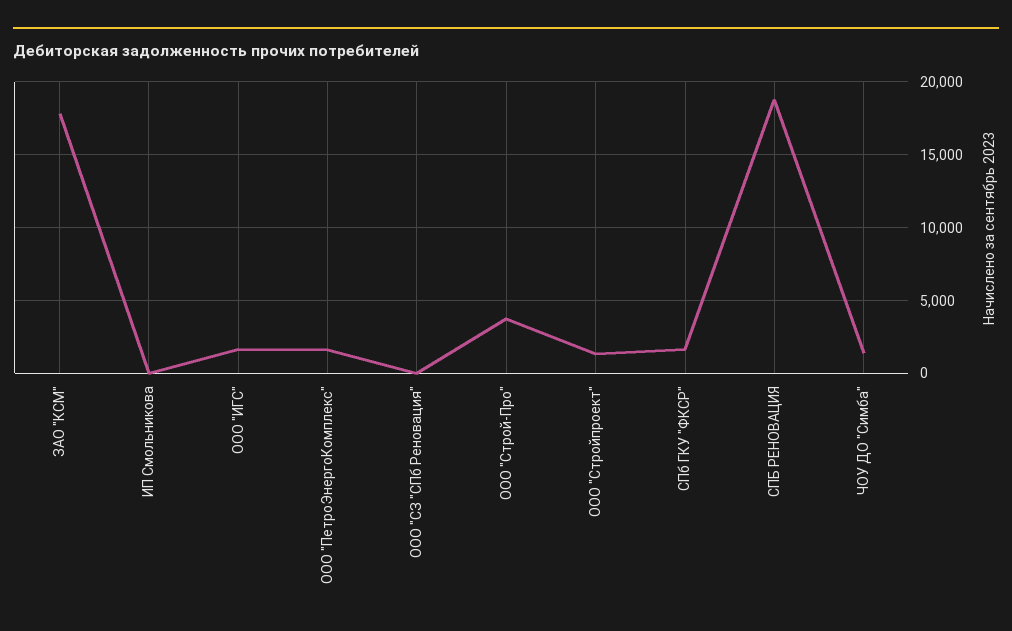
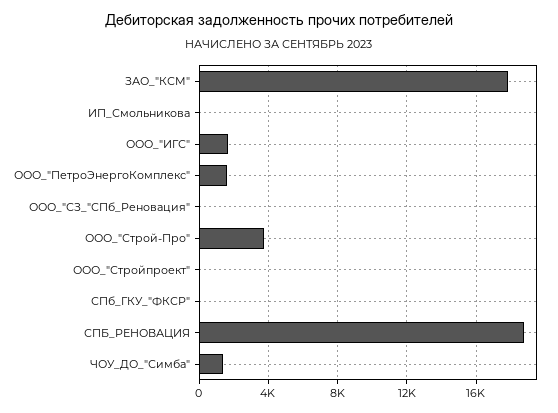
  {
    "ЗАО \"КСМ\"": 18000,
    "ИП Смольникова": 0,
    "ООО \"ИГС\"": 1500,
    "ООО \"ПетроЭнергоКомплекс\"": 1500,
    "ООО \"СЗ \"СПб Реновация\"": 0,
    "ООО \"Строй-Про\"": 3500,
-   "ООО \"Стройпроект\"": 1500,
+   "ООО \"Стройпроект\"": 0,
-   "СПб ГКУ \"ФКСР\"": 1500,
+   "СПб ГКУ \"ФКСР\"": 0,
    "СПБ РЕНОВАЦИЯ": 19000,
    "ЧОУ ДО \"Симба\"": 1500
  }

